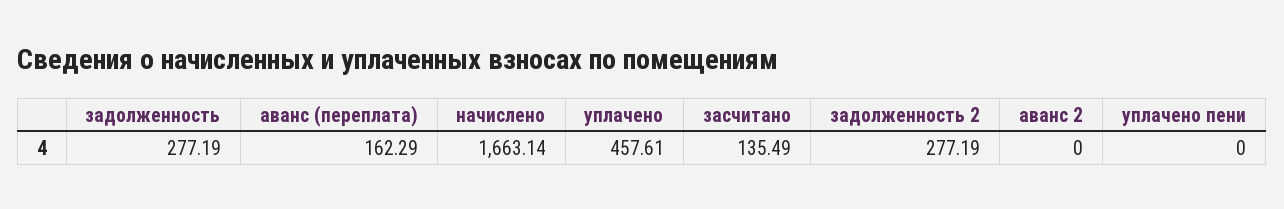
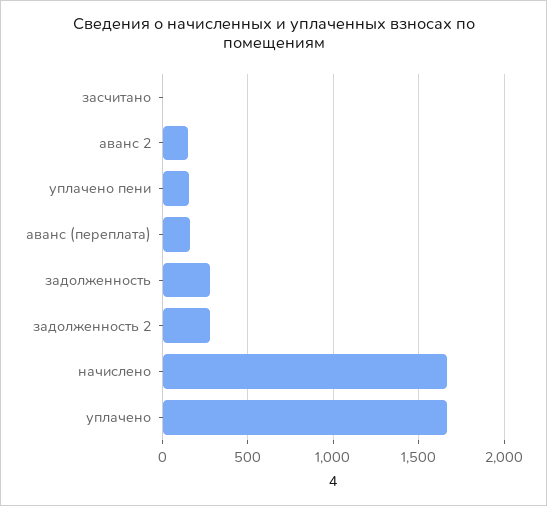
  {
    "задолженность": 277.19,
    "аванс (переплата)": 162.29,
    "начислено": 1663.14,
-   "уплачено": 457.61,
+   "уплачено": 1650,
-   "засчитано": 135.49,
+   "засчитано": 0,
    "задолженность 2": 277.19,
-   "аванс 2": 0,
+   "аванс 2": 150,
-   "уплачено пени": 0
+   "уплачено пени": 150
  }

